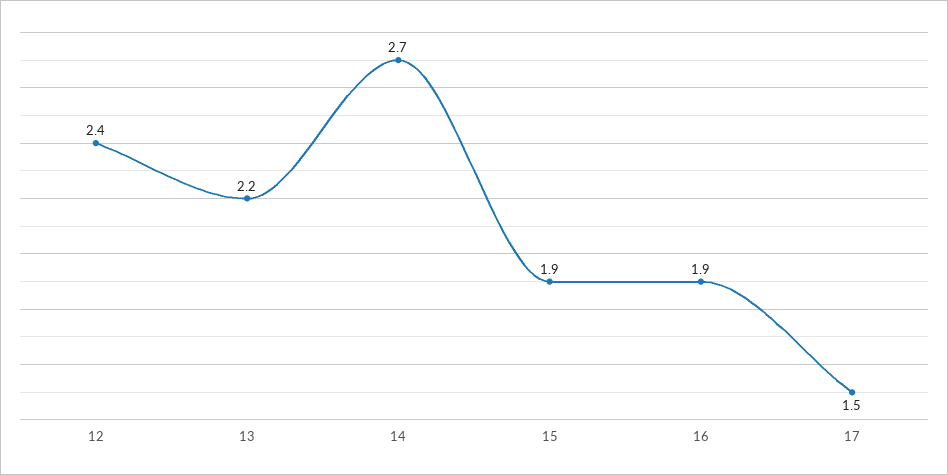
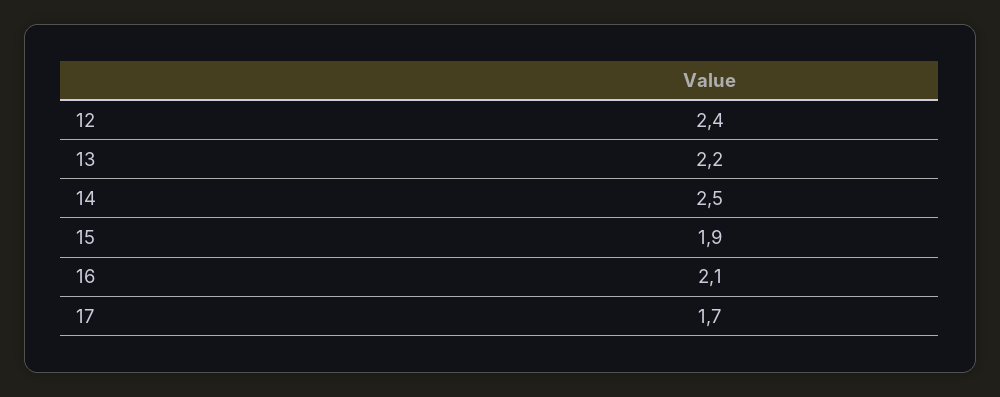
  {
    "12": 2.4,
    "13": 2.2,
-   "14": 2.7,
+   "14": 2.5,
    "15": 1.9,
-   "16": 1.9,
+   "16": 2.1,
-   "17": 1.5
+   "17": 1.7
  }

